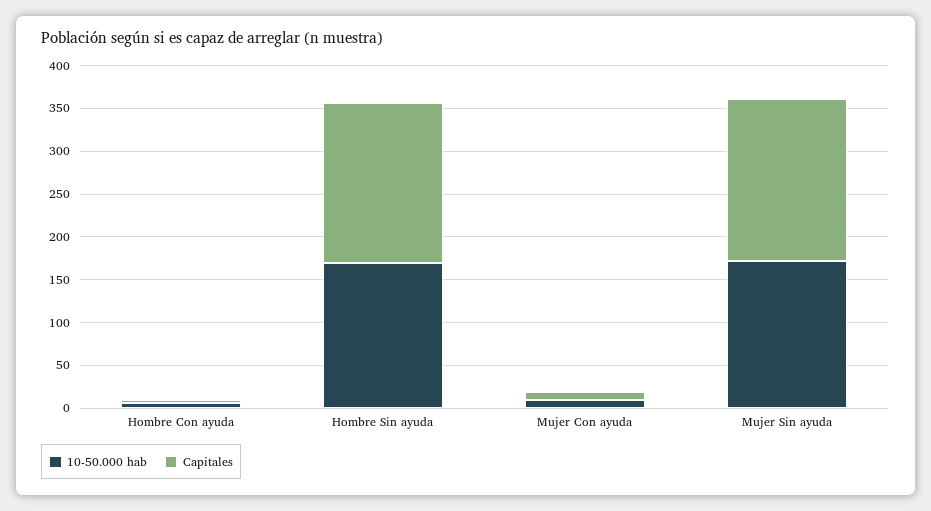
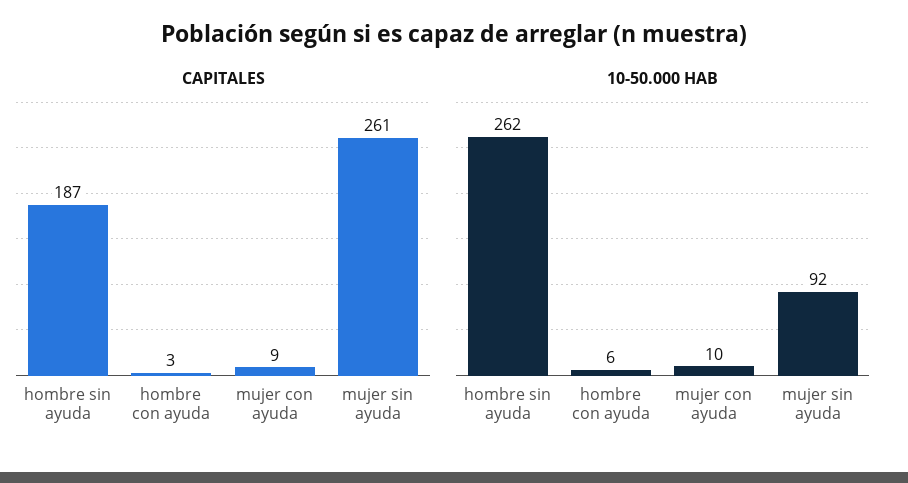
  {
    "10-50.000 hab": {
      "Hombre Con ayuda": 6,
-     "Hombre Sin ayuda": 170,
+     "Hombre Sin ayuda": 262,
      "Mujer Con ayuda": 10,
-     "Mujer Sin ayuda": 170
+     "Mujer Sin ayuda": 92
    },
    "Capitales": {
      "Hombre Con ayuda": 3,
      "Hombre Sin ayuda": 187,
      "Mujer Con ayuda": 9,
-     "Mujer Sin ayuda": 190
+     "Mujer Sin ayuda": 261
    }
  }

